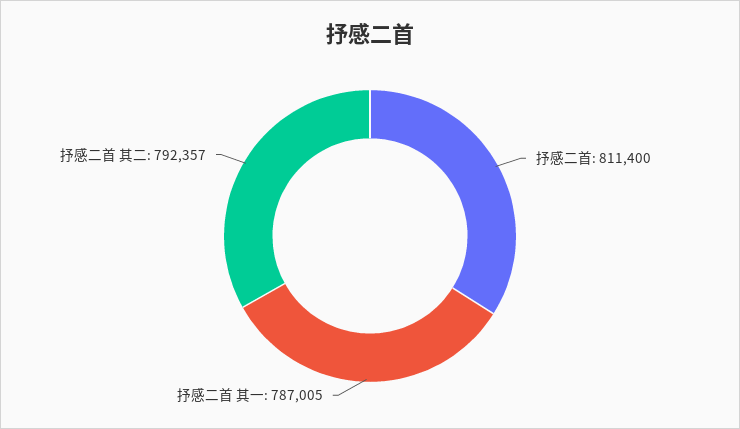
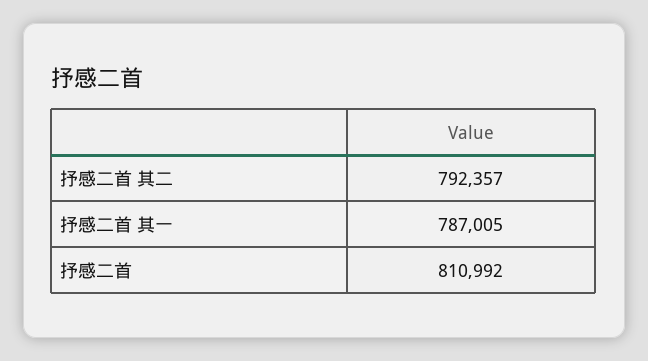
  {
-   "抒感二首": 811400,
+   "抒感二首": 810992,
    "抒感二首 其一": 787005,
    "抒感二首 其二": 792357
  }

